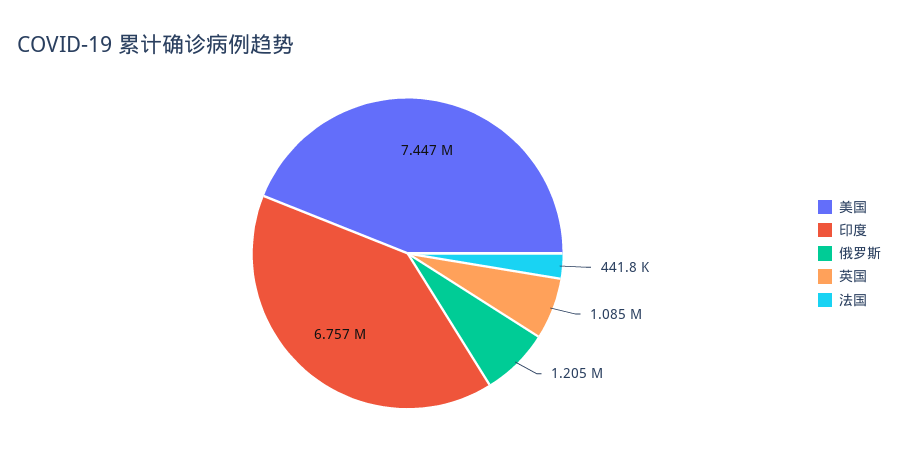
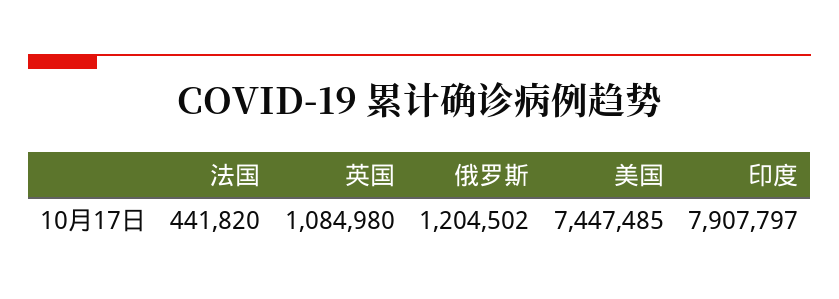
  {
    "美国": 7447485,
-   "印度": 6757000,
+   "印度": 7907797,
    "俄罗斯": 1204502,
    "英国": 1084980,
    "法国": 441820
  }

